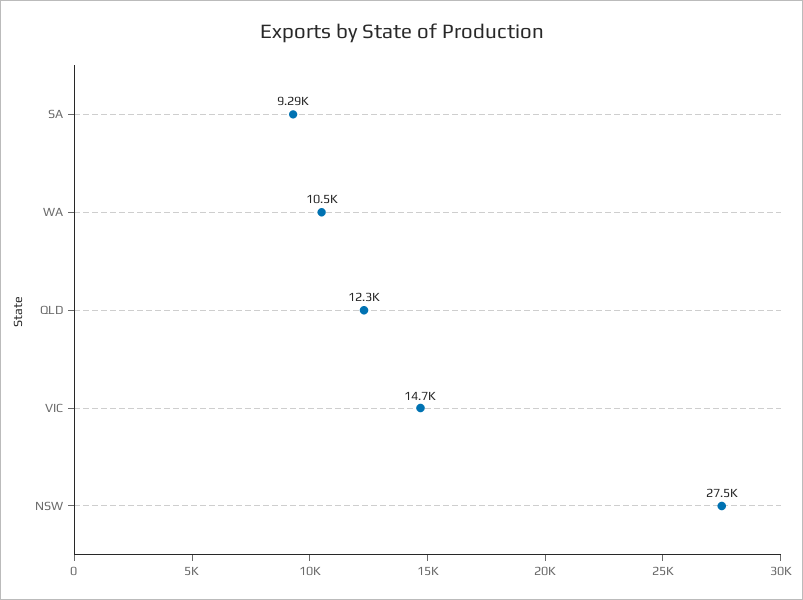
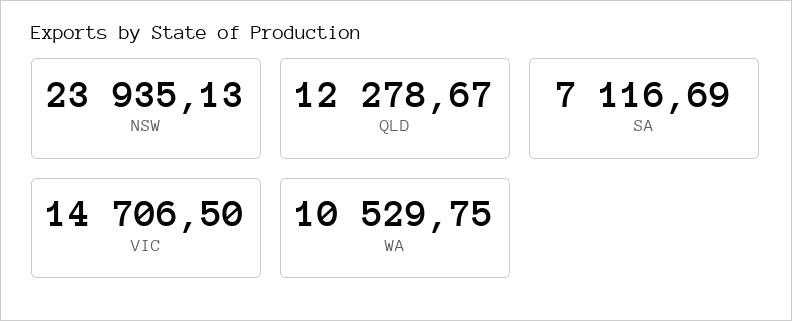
  {
-   "SA": 9290,
+   "SA": 7116.69,
    "WA": 10529.75,
    "QLD": 12278.67,
    "VIC": 14706.5,
-   "NSW": 27500
+   "NSW": 23935.13
  }

